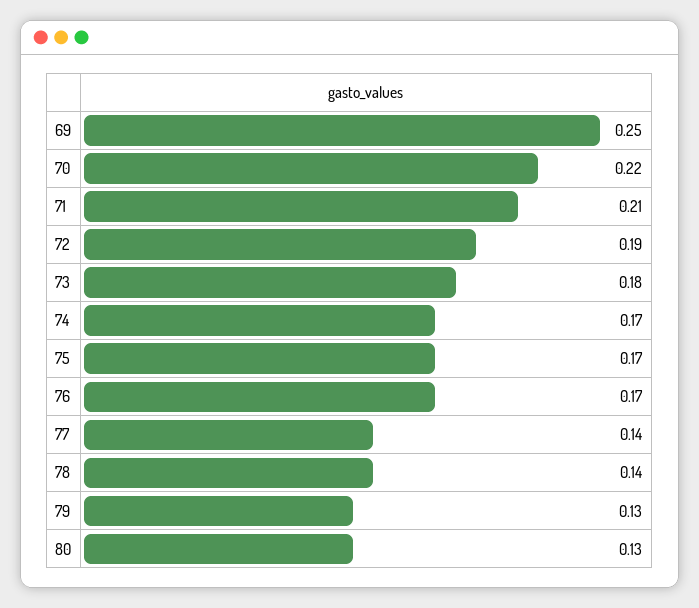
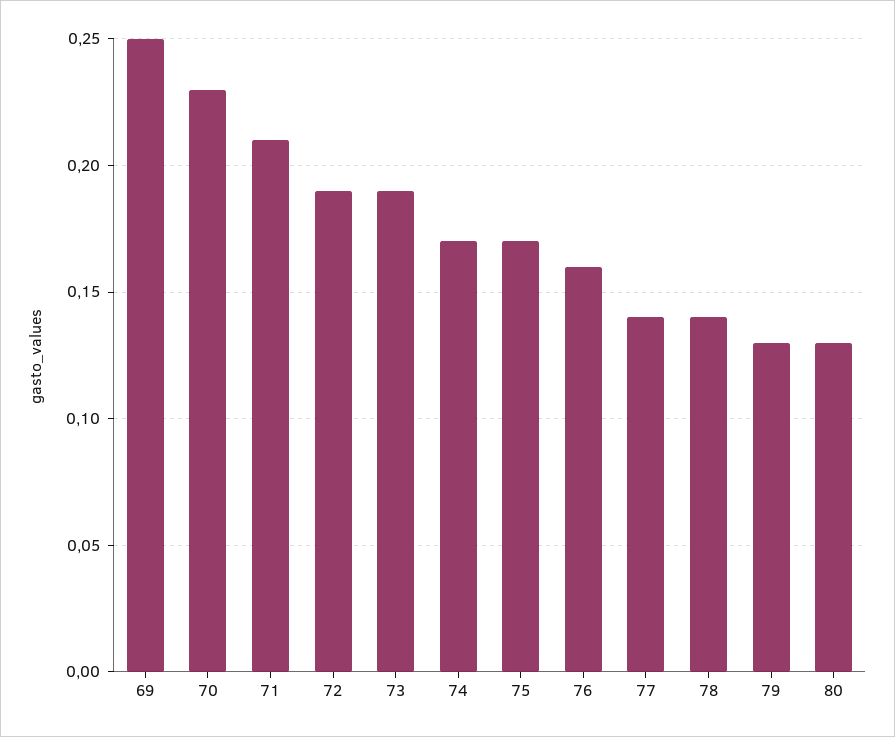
  {
    "69": 0.25,
-   "70": 0.22,
+   "70": 0.23,
    "71": 0.21,
    "72": 0.19,
-   "73": 0.18,
+   "73": 0.19,
    "74": 0.17,
    "75": 0.17,
-   "76": 0.17,
+   "76": 0.16,
    "77": 0.14,
    "78": 0.14,
    "79": 0.13,
    "80": 0.13
  }

